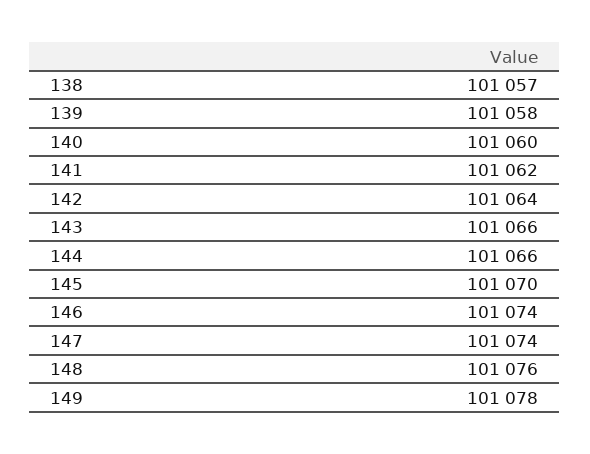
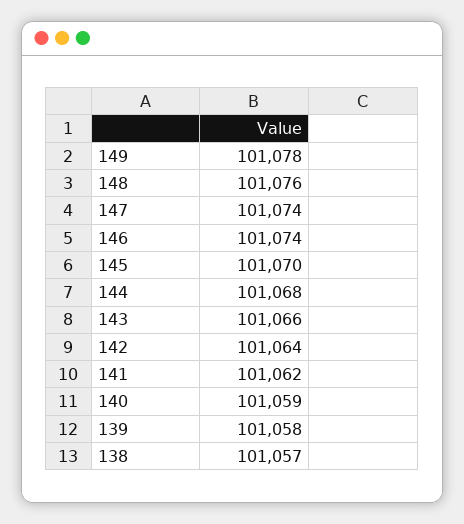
  {
    "138": 101057,
    "139": 101058,
-   "140": 101060,
+   "140": 101059,
    "141": 101062,
    "142": 101064,
    "143": 101066,
-   "144": 101066,
+   "144": 101068,
    "145": 101070,
    "146": 101074,
    "147": 101074,
    "148": 101076,
    "149": 101078
  }

